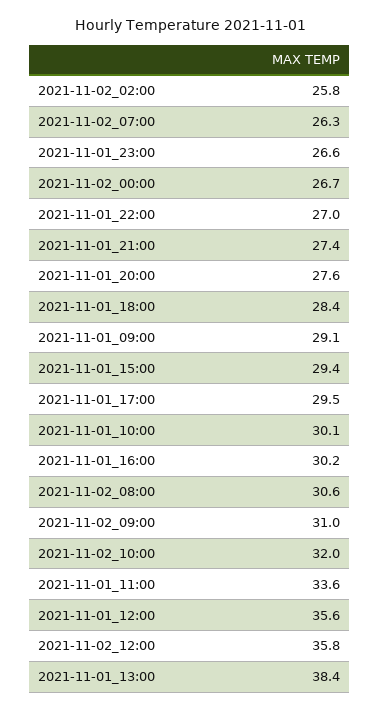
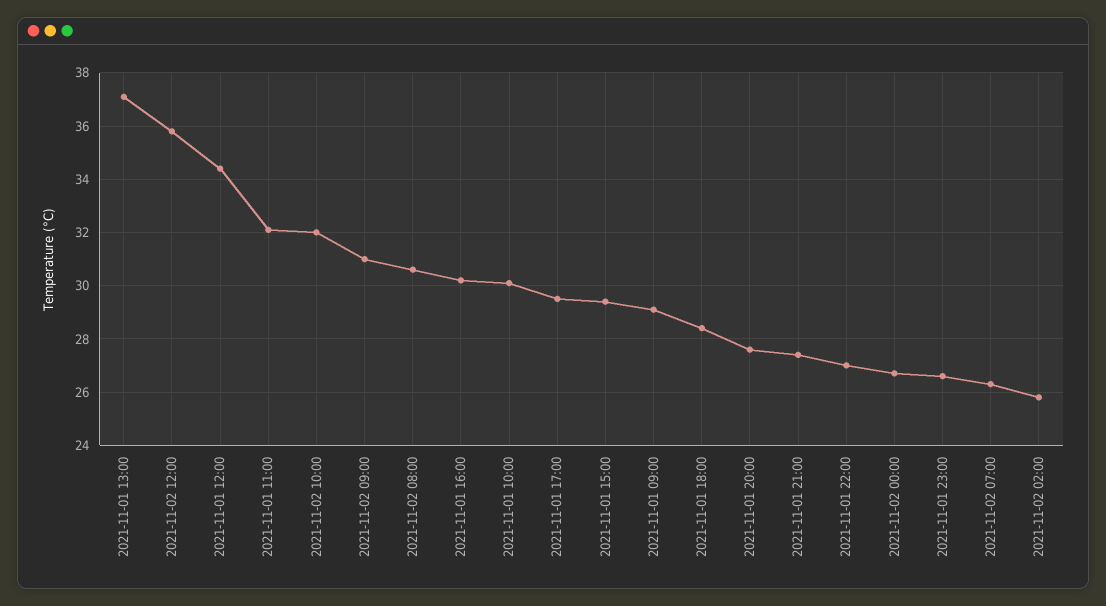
  {
    "2021-11-02_02:00": 25.8,
    "2021-11-02_07:00": 26.3,
    "2021-11-01_23:00": 26.6,
    "2021-11-02_00:00": 26.7,
    "2021-11-01_22:00": 27,
    "2021-11-01_21:00": 27.4,
    "2021-11-01_20:00": 27.6,
    "2021-11-01_18:00": 28.4,
    "2021-11-01_09:00": 29.1,
    "2021-11-01_15:00": 29.4,
    "2021-11-01_17:00": 29.5,
    "2021-11-01_10:00": 30.1,
    "2021-11-01_16:00": 30.2,
    "2021-11-02_08:00": 30.6,
    "2021-11-02_09:00": 31,
    "2021-11-02_10:00": 32,
-   "2021-11-01_11:00": 33.6,
+   "2021-11-01_11:00": 32,
-   "2021-11-01_12:00": 35.6,
+   "2021-11-01_12:00": 34.5,
    "2021-11-02_12:00": 35.8,
-   "2021-11-01_13:00": 38.4
+   "2021-11-01_13:00": 37
  }

